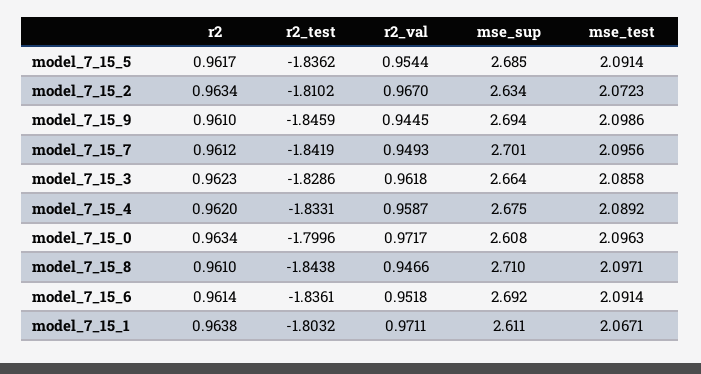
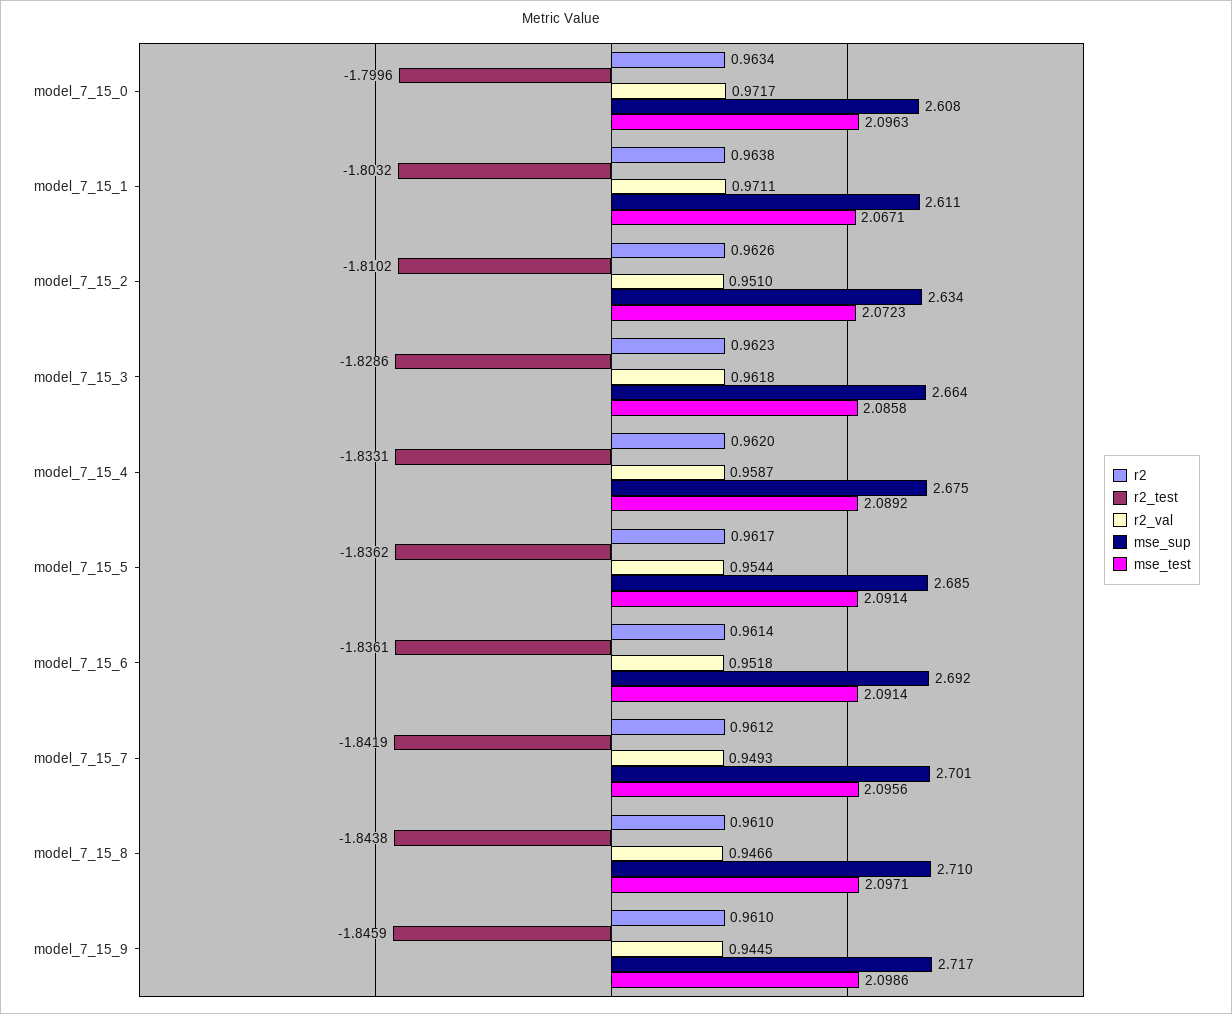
  {
    "r2": {
      "model_7_15_5": 0.9617,
-     "model_7_15_2": 0.9634,
+     "model_7_15_2": 0.9626,
      "model_7_15_9": 0.961,
      "model_7_15_7": 0.9612,
      "model_7_15_3": 0.9623,
      "model_7_15_4": 0.962,
      "model_7_15_0": 0.9634,
      "model_7_15_8": 0.961,
      "model_7_15_6": 0.9614,
      "model_7_15_1": 0.9638
    },
    "r2_test": {
      "model_7_15_5": -1.8362,
      "model_7_15_2": -1.8102,
      "model_7_15_9": -1.8459,
      "model_7_15_7": -1.8419,
      "model_7_15_3": -1.8286,
      "model_7_15_4": -1.8331,
      "model_7_15_0": -1.7996,
      "model_7_15_8": -1.8438,
      "model_7_15_6": -1.8361,
      "model_7_15_1": -1.8032
    },
    "r2_val": {
      "model_7_15_5": 0.9544,
-     "model_7_15_2": 0.967,
+     "model_7_15_2": 0.951,
      "model_7_15_9": 0.9445,
      "model_7_15_7": 0.9493,
      "model_7_15_3": 0.9618,
      "model_7_15_4": 0.9587,
      "model_7_15_0": 0.9717,
      "model_7_15_8": 0.9466,
      "model_7_15_6": 0.9518,
      "model_7_15_1": 0.9711
    },
    "mse_sup": {
      "model_7_15_5": 2.685,
      "model_7_15_2": 2.634,
-     "model_7_15_9": 2.694,
+     "model_7_15_9": 2.717,
      "model_7_15_7": 2.701,
      "model_7_15_3": 2.664,
      "model_7_15_4": 2.675,
      "model_7_15_0": 2.608,
      "model_7_15_8": 2.71,
      "model_7_15_6": 2.692,
      "model_7_15_1": 2.611
    },
    "mse_test": {
      "model_7_15_5": 2.0914,
      "model_7_15_2": 2.0723,
      "model_7_15_9": 2.0986,
      "model_7_15_7": 2.0956,
      "model_7_15_3": 2.0858,
      "model_7_15_4": 2.0892,
      "model_7_15_0": 2.0963,
      "model_7_15_8": 2.0971,
      "model_7_15_6": 2.0914,
      "model_7_15_1": 2.0671
    }
  }

